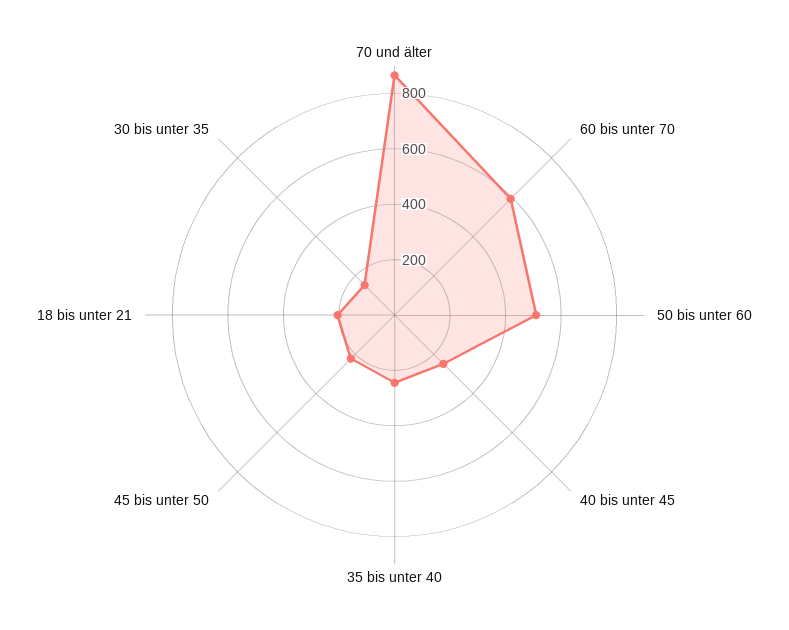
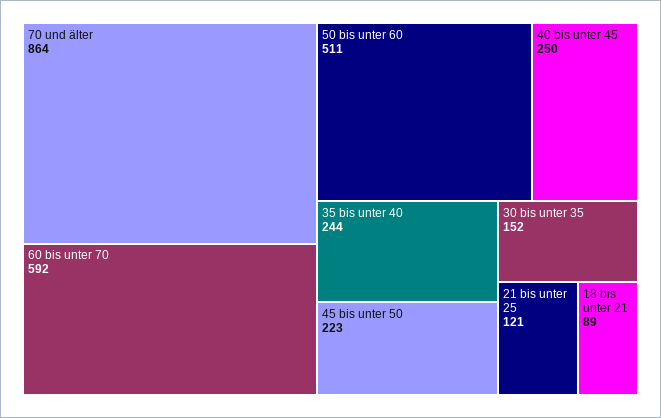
  {
    "70 und älter": 864,
    "60 bis unter 70": 592,
    "50 bis unter 60": 511,
    "40 bis unter 45": 250,
    "35 bis unter 40": 244,
    "45 bis unter 50": 223,
-   "18 bis unter 21": 200,
+   "18 bis unter 21": 89,
-   "30 bis unter 35": 152
+   "30 bis unter 35": 152,
+   "21 bis unter 25": 121
  }

